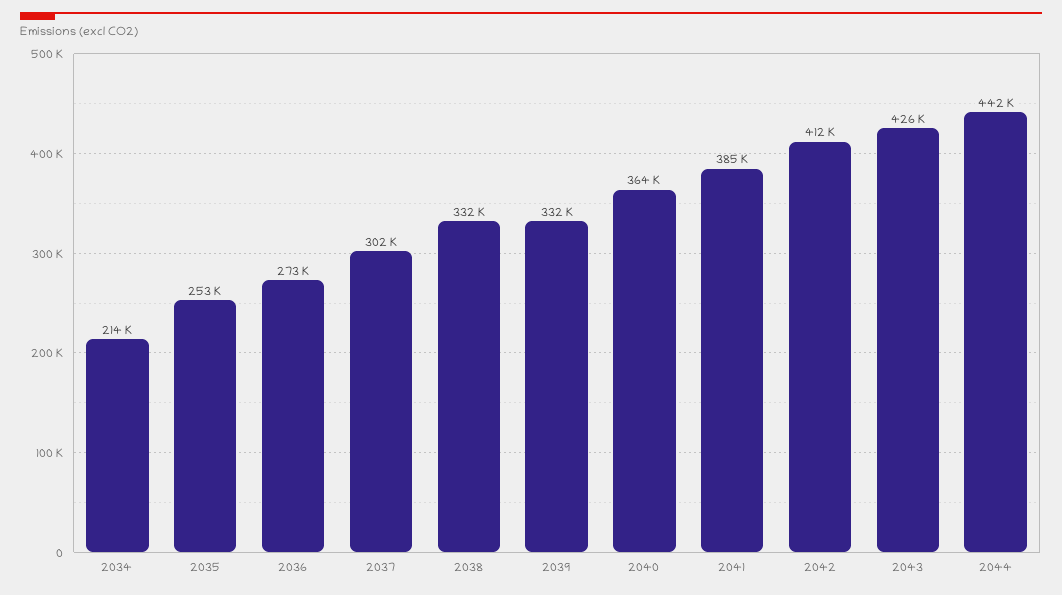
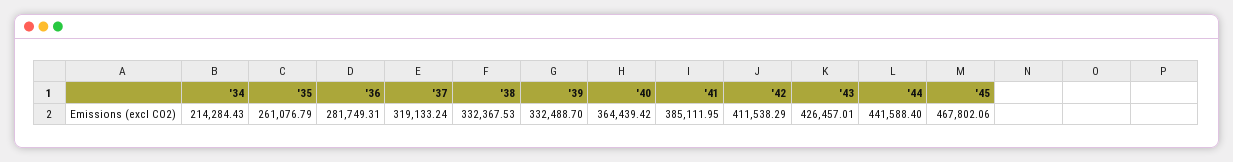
  {
    "2034": 214284.43,
-   "2035": 253000,
+   "2035": 261076.79,
-   "2036": 273000,
+   "2036": 281749.31,
-   "2037": 302000,
+   "2037": 319133.24,
    "2038": 332367.53,
    "2039": 332488.7,
    "2040": 364439.42,
    "2041": 385111.95,
    "2042": 411538.29,
    "2043": 426457.01,
-   "2044": 441588.4
+   "2044": 441588.4,
+   "'45": 467802.06
  }

